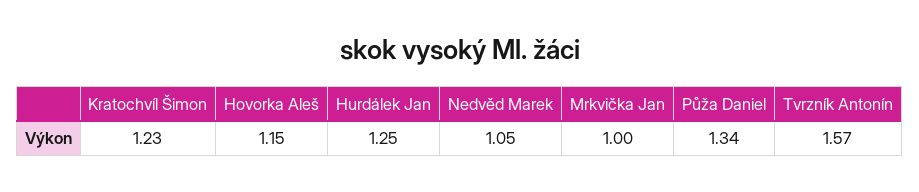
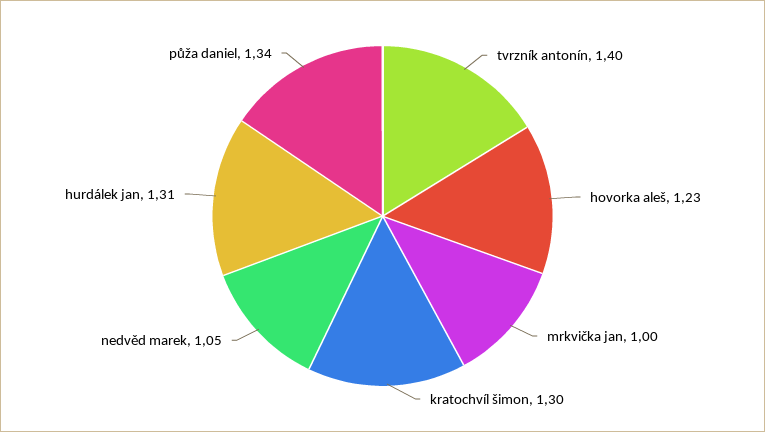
  {
-   "Kratochvíl Šimon": 1.23,
+   "Kratochvíl Šimon": 1.3,
-   "Hovorka Aleš": 1.15,
+   "Hovorka Aleš": 1.23,
-   "Hurdálek Jan": 1.25,
+   "Hurdálek Jan": 1.31,
    "Nedvěd Marek": 1.05,
    "Mrkvička Jan": 1,
    "Půža Daniel": 1.34,
-   "Tvrzník Antonín": 1.57
+   "Tvrzník Antonín": 1.4
  }

